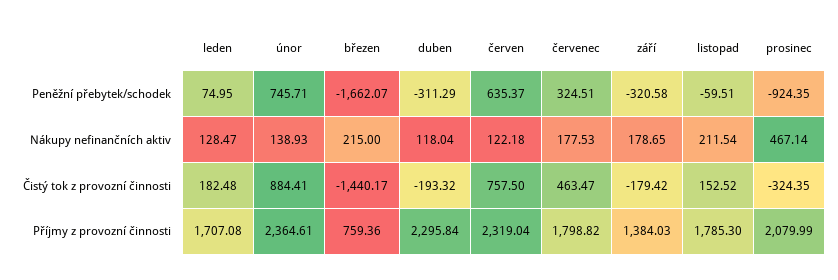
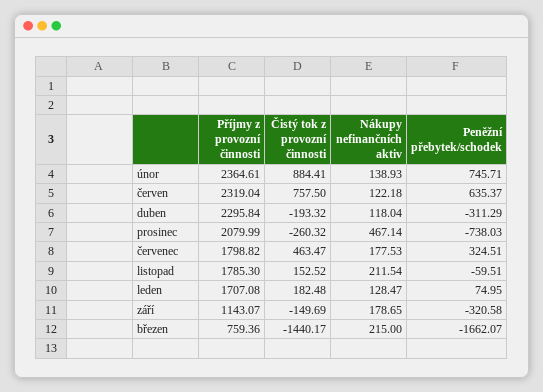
  {
    "leden": {
      "Peněžní přebytek/schodek": 74.95,
      "Nákupy nefinančních aktiv": 128.47,
      "Čistý tok z provozní činnosti": 182.48,
      "Příjmy z provozní činnosti": 1707.08
    },
    "únor": {
      "Peněžní přebytek/schodek": 745.71,
      "Nákupy nefinančních aktiv": 138.93,
      "Čistý tok z provozní činnosti": 884.41,
      "Příjmy z provozní činnosti": 2364.61
    },
    "březen": {
      "Peněžní přebytek/schodek": -1662.07,
      "Nákupy nefinančních aktiv": 215,
      "Čistý tok z provozní činnosti": -1440.17,
      "Příjmy z provozní činnosti": 759.36
    },
    "duben": {
      "Peněžní přebytek/schodek": -311.29,
      "Nákupy nefinančních aktiv": 118.04,
      "Čistý tok z provozní činnosti": -193.32,
      "Příjmy z provozní činnosti": 2295.84
    },
    "červen": {
      "Peněžní přebytek/schodek": 635.37,
      "Nákupy nefinančních aktiv": 122.18,
      "Čistý tok z provozní činnosti": 757.5,
      "Příjmy z provozní činnosti": 2319.04
    },
    "červenec": {
      "Peněžní přebytek/schodek": 324.51,
      "Nákupy nefinančních aktiv": 177.53,
      "Čistý tok z provozní činnosti": 463.47,
      "Příjmy z provozní činnosti": 1798.82
    },
    "září": {
      "Peněžní přebytek/schodek": -320.58,
      "Nákupy nefinančních aktiv": 178.65,
-     "Čistý tok z provozní činnosti": -179.42,
+     "Čistý tok z provozní činnosti": -149.69,
-     "Příjmy z provozní činnosti": 1384.03
+     "Příjmy z provozní činnosti": 1143.07
    },
    "listopad": {
      "Peněžní přebytek/schodek": -59.51,
      "Nákupy nefinančních aktiv": 211.54,
      "Čistý tok z provozní činnosti": 152.52,
      "Příjmy z provozní činnosti": 1785.3
    },
    "prosinec": {
-     "Peněžní přebytek/schodek": -924.35,
+     "Peněžní přebytek/schodek": -738.03,
      "Nákupy nefinančních aktiv": 467.14,
-     "Čistý tok z provozní činnosti": -324.35,
+     "Čistý tok z provozní činnosti": -260.32,
      "Příjmy z provozní činnosti": 2079.99
    }
  }

